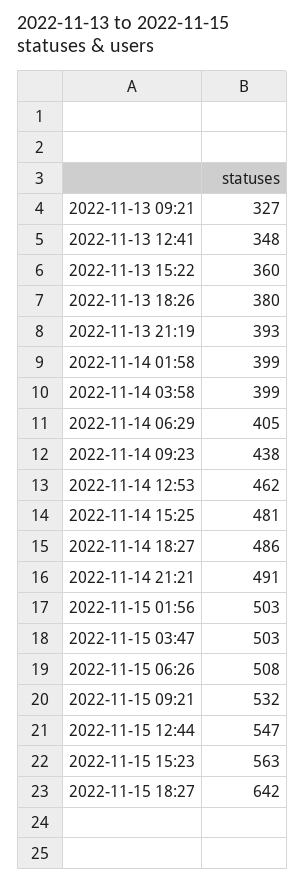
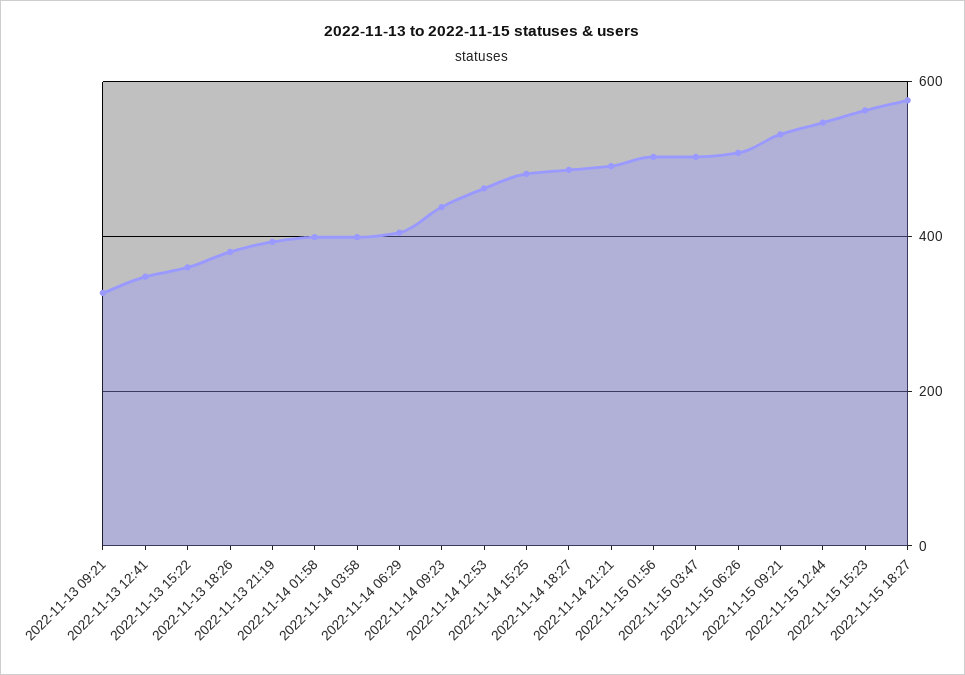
  {
    "2022-11-13 09:21": 327,
    "2022-11-13 12:41": 348,
    "2022-11-13 15:22": 360,
    "2022-11-13 18:26": 380,
    "2022-11-13 21:19": 393,
    "2022-11-14 01:58": 399,
    "2022-11-14 03:58": 399,
    "2022-11-14 06:29": 405,
    "2022-11-14 09:23": 438,
    "2022-11-14 12:53": 462,
    "2022-11-14 15:25": 481,
    "2022-11-14 18:27": 486,
    "2022-11-14 21:21": 491,
    "2022-11-15 01:56": 503,
    "2022-11-15 03:47": 503,
    "2022-11-15 06:26": 508,
    "2022-11-15 09:21": 532,
    "2022-11-15 12:44": 547,
    "2022-11-15 15:23": 563,
-   "2022-11-15 18:27": 642
+   "2022-11-15 18:27": 580
  }

